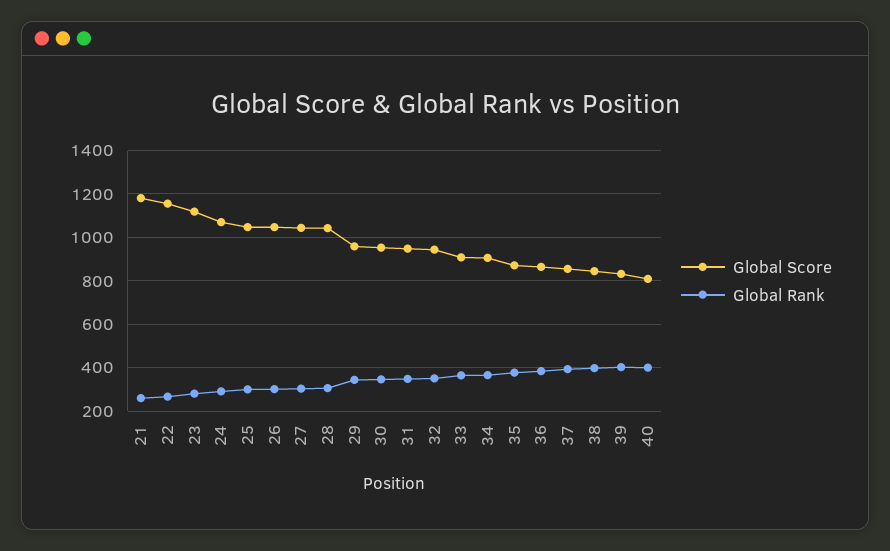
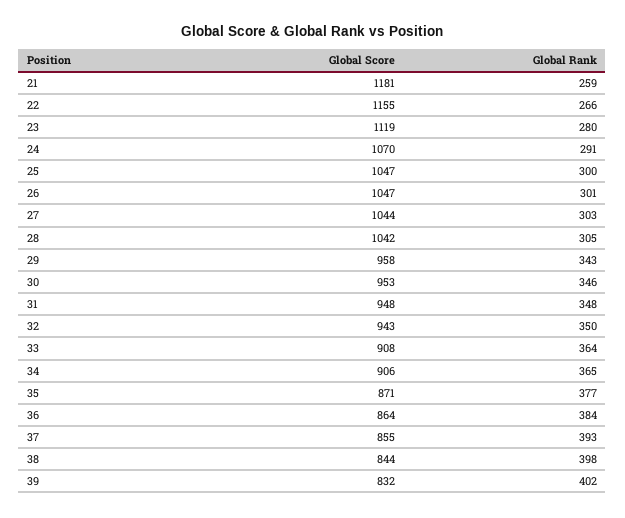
  {
    "Global Score": {
      "21": 1181,
      "22": 1155,
      "23": 1119,
      "24": 1070,
      "25": 1047,
      "26": 1047,
      "27": 1044,
      "28": 1042,
      "29": 958,
      "30": 953,
      "31": 948,
      "32": 943,
      "33": 908,
      "34": 906,
      "35": 871,
      "36": 864,
      "37": 855,
      "38": 844,
-     "39": 832,
+     "39": 832
-     "40": 800
    },
    "Global Rank": {
      "21": 259,
      "22": 266,
      "23": 280,
      "24": 291,
      "25": 300,
      "26": 301,
      "27": 303,
      "28": 305,
      "29": 343,
      "30": 346,
      "31": 348,
      "32": 350,
      "33": 364,
      "34": 365,
      "35": 377,
      "36": 384,
      "37": 393,
      "38": 398,
-     "39": 402,
+     "39": 402
-     "40": 400
    }
  }

